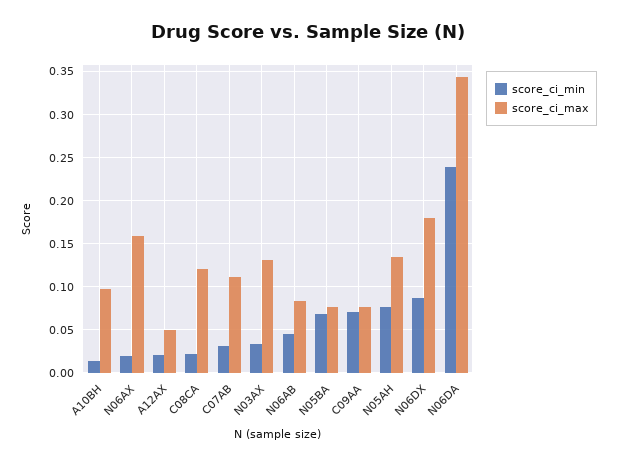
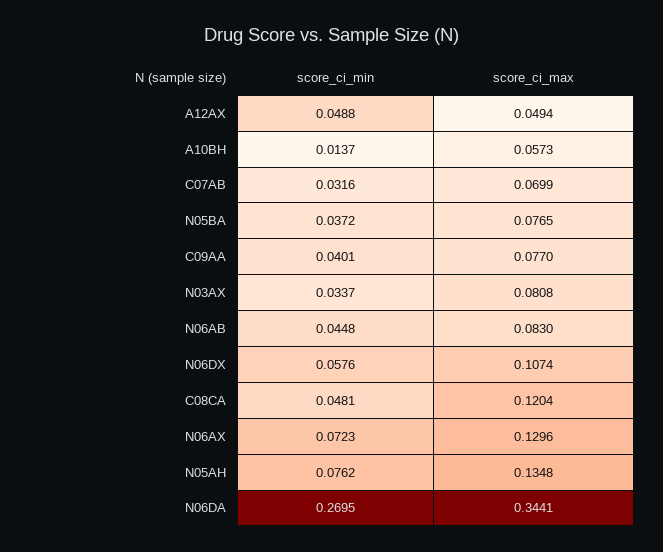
  {
    "score_ci_min": {
      "A10BH": 0.0137,
-     "N06AX": 0.02,
+     "N06AX": 0.0723,
-     "A12AX": 0.02,
+     "A12AX": 0.0488,
-     "C08CA": 0.02,
+     "C08CA": 0.0481,
      "C07AB": 0.0316,
      "N03AX": 0.0337,
      "N06AB": 0.0448,
-     "N05BA": 0.07,
+     "N05BA": 0.0372,
-     "C09AA": 0.07,
+     "C09AA": 0.0401,
      "N05AH": 0.0762,
-     "N06DX": 0.09,
+     "N06DX": 0.0576,
-     "N06DA": 0.24
+     "N06DA": 0.2695
    },
    "score_ci_max": {
-     "A10BH": 0.1,
+     "A10BH": 0.0573,
-     "N06AX": 0.16,
+     "N06AX": 0.1296,
      "A12AX": 0.0494,
      "C08CA": 0.1204,
-     "C07AB": 0.11,
+     "C07AB": 0.0699,
-     "N03AX": 0.13,
+     "N03AX": 0.0808,
      "N06AB": 0.083,
      "N05BA": 0.0765,
      "C09AA": 0.077,
      "N05AH": 0.1348,
-     "N06DX": 0.18,
+     "N06DX": 0.1074,
      "N06DA": 0.3441
    }
  }

